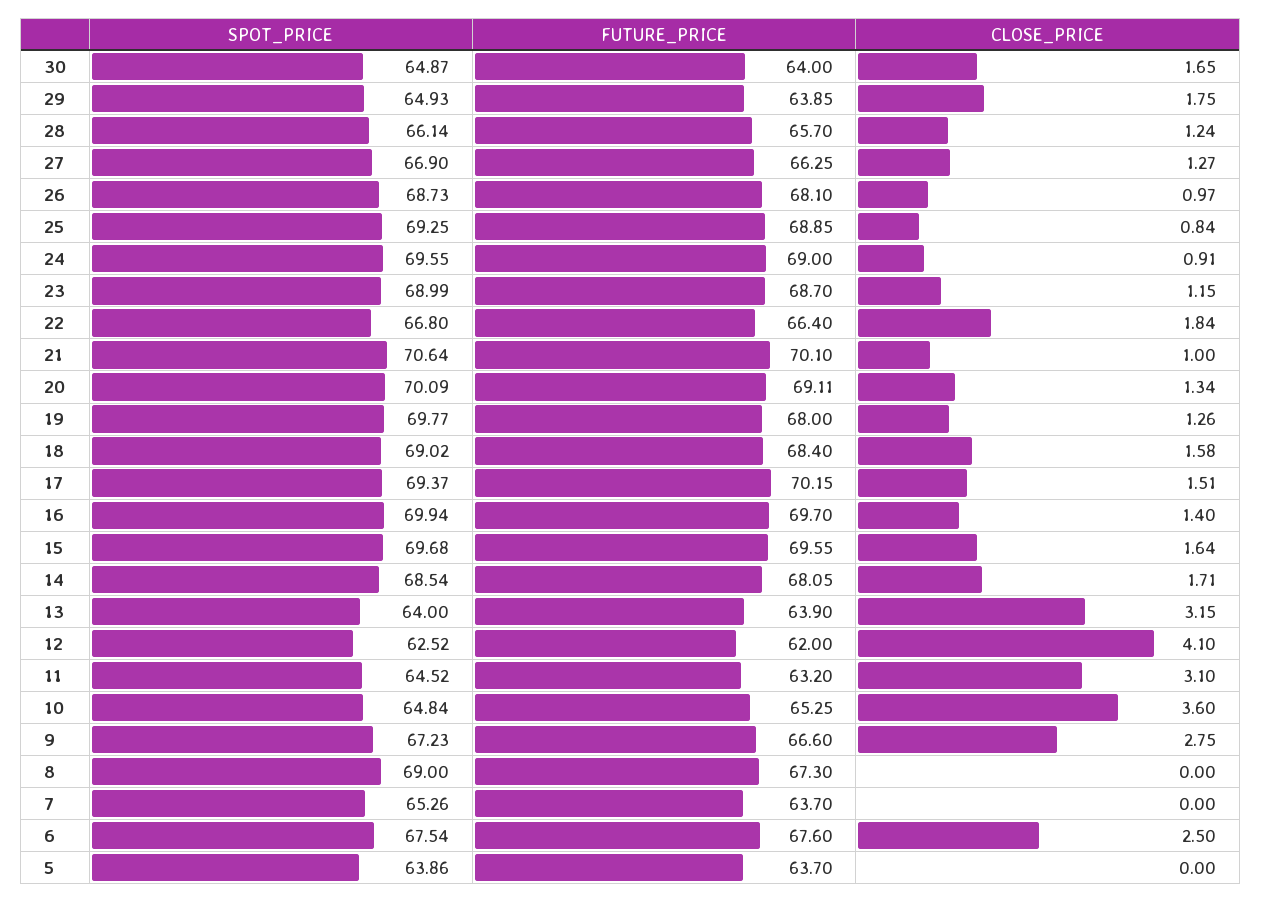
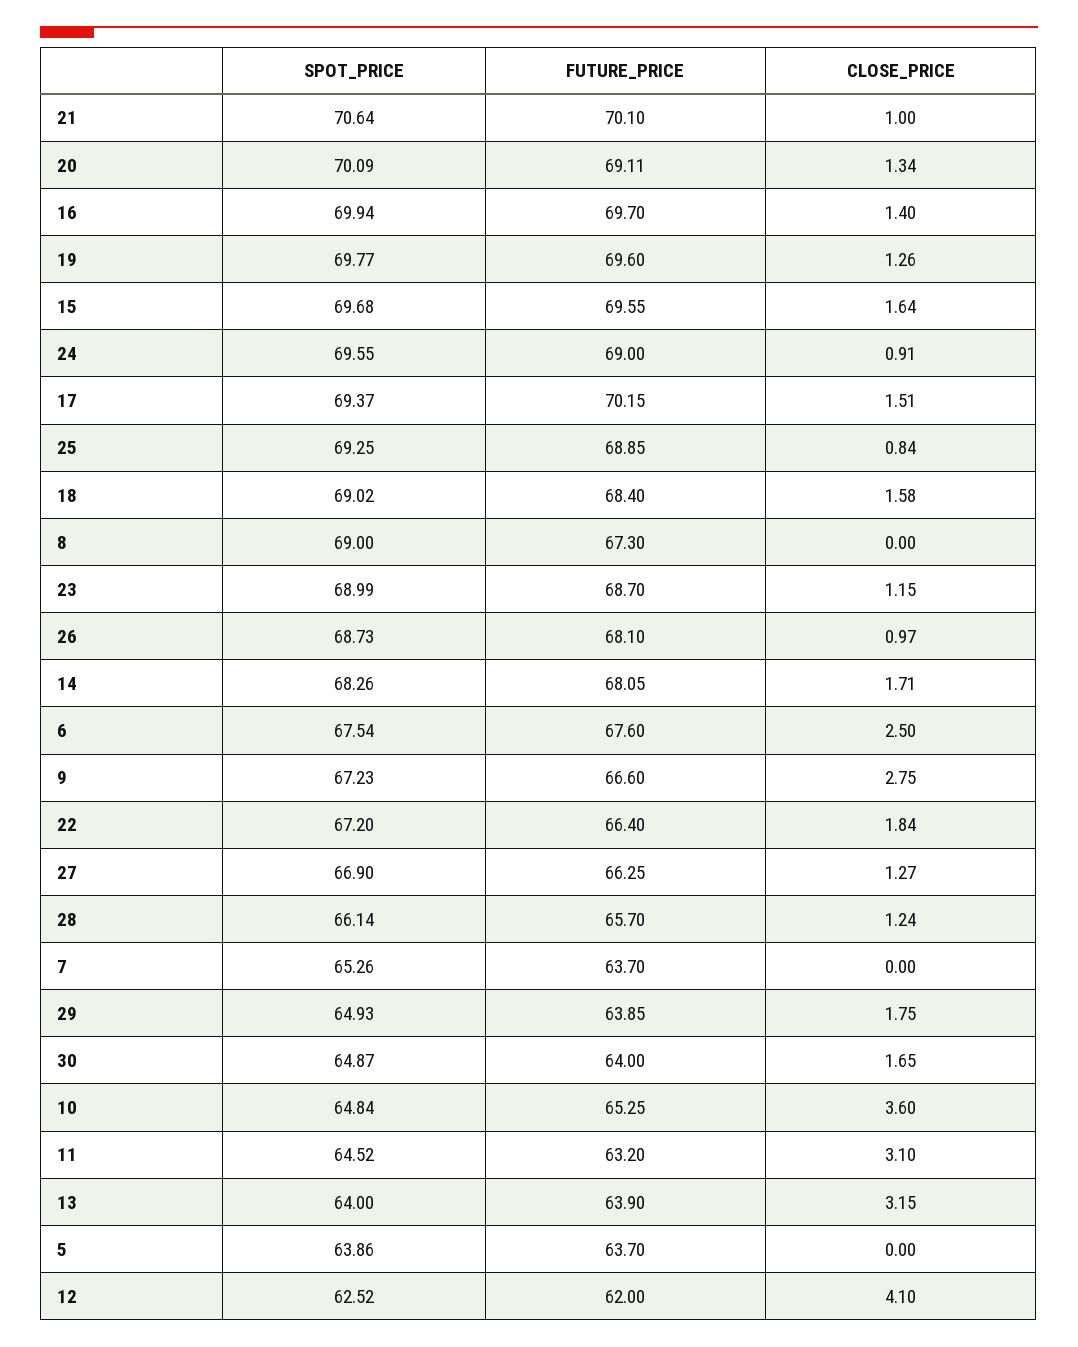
  {
    "SPOT_PRICE": {
      "30": 64.87,
      "29": 64.93,
      "28": 66.14,
      "27": 66.9,
      "26": 68.73,
      "25": 69.25,
      "24": 69.55,
      "23": 68.99,
-     "22": 66.8,
+     "22": 67.2,
      "21": 70.64,
      "20": 70.09,
      "19": 69.77,
      "18": 69.02,
      "17": 69.37,
      "16": 69.94,
      "15": 69.68,
-     "14": 68.54,
+     "14": 68.26,
      "13": 64,
      "12": 62.52,
      "11": 64.52,
      "10": 64.84,
      "9": 67.23,
      "8": 69,
      "7": 65.26,
      "6": 67.54,
      "5": 63.86
    },
    "FUTURE_PRICE": {
      "30": 64,
      "29": 63.85,
      "28": 65.7,
      "27": 66.25,
      "26": 68.1,
      "25": 68.85,
      "24": 69,
      "23": 68.7,
      "22": 66.4,
      "21": 70.1,
      "20": 69.11,
-     "19": 68,
+     "19": 69.6,
      "18": 68.4,
      "17": 70.15,
      "16": 69.7,
      "15": 69.55,
      "14": 68.05,
      "13": 63.9,
      "12": 62,
      "11": 63.2,
      "10": 65.25,
      "9": 66.6,
      "8": 67.3,
      "7": 63.7,
      "6": 67.6,
      "5": 63.7
    },
    "CLOSE_PRICE": {
      "30": 1.65,
      "29": 1.75,
      "28": 1.24,
      "27": 1.27,
      "26": 0.97,
      "25": 0.84,
      "24": 0.91,
      "23": 1.15,
      "22": 1.84,
      "21": 1,
      "20": 1.34,
      "19": 1.26,
      "18": 1.58,
      "17": 1.51,
      "16": 1.4,
      "15": 1.64,
      "14": 1.71,
      "13": 3.15,
      "12": 4.1,
      "11": 3.1,
      "10": 3.6,
      "9": 2.75,
      "8": 0,
      "7": 0,
      "6": 2.5,
      "5": 0
    }
  }

